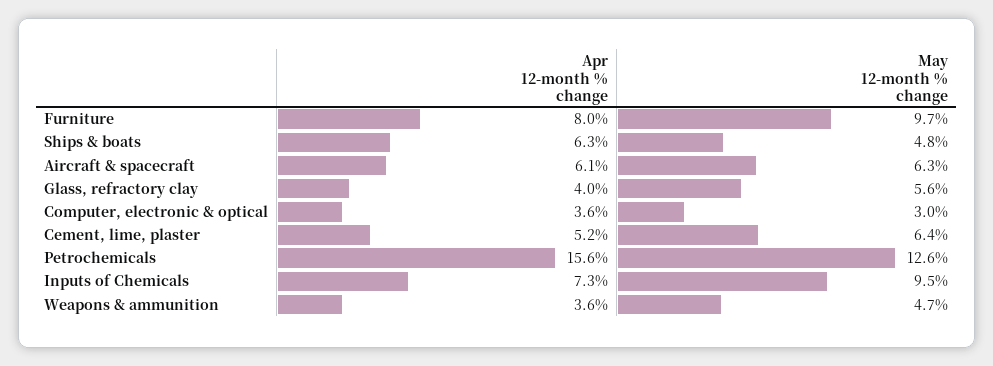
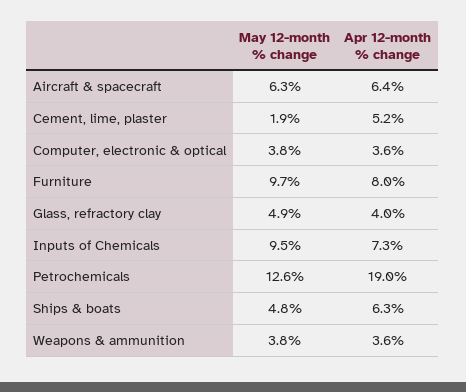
  {
    "Apr 12-month % change": {
      "Furniture": 8,
      "Ships & boats": 6.3,
-     "Aircraft & spacecraft": 6.1,
+     "Aircraft & spacecraft": 6.4,
      "Glass, refractory clay": 4,
      "Computer, electronic & optical": 3.6,
      "Cement, lime, plaster": 5.2,
-     "Petrochemicals": 15.6,
+     "Petrochemicals": 19,
      "Inputs of Chemicals": 7.3,
      "Weapons & ammunition": 3.6
    },
    "May 12-month % change": {
      "Furniture": 9.7,
      "Ships & boats": 4.8,
      "Aircraft & spacecraft": 6.3,
-     "Glass, refractory clay": 5.6,
+     "Glass, refractory clay": 4.9,
-     "Computer, electronic & optical": 3,
+     "Computer, electronic & optical": 3.8,
-     "Cement, lime, plaster": 6.4,
+     "Cement, lime, plaster": 1.9,
      "Petrochemicals": 12.6,
      "Inputs of Chemicals": 9.5,
-     "Weapons & ammunition": 4.7
+     "Weapons & ammunition": 3.8
    }
  }

